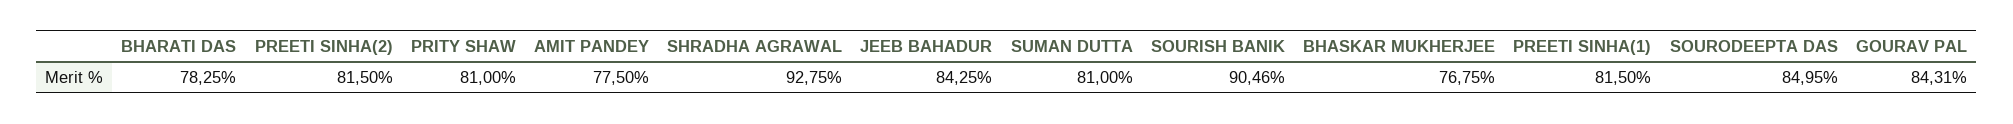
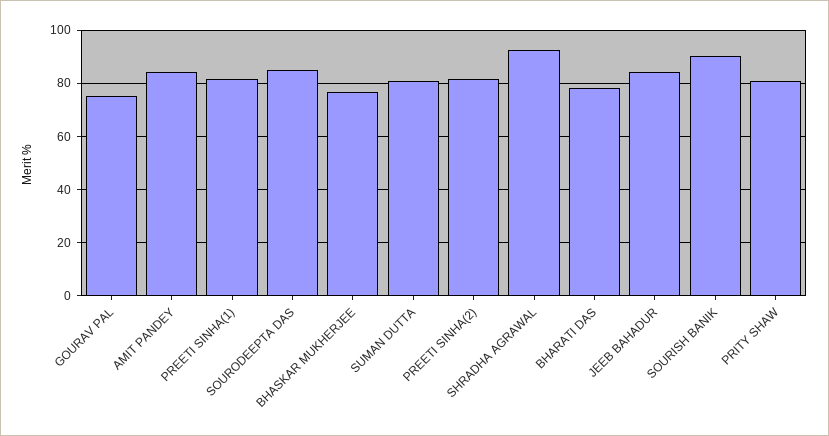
  {
    "BHARATI DAS": 78.25,
    "PREETI SINHA(2)": 81.5,
    "PRITY SHAW": 81,
-   "AMIT PANDEY": 77.5,
+   "AMIT PANDEY": 85,
    "SHRADHA AGRAWAL": 92.75,
    "JEEB BAHADUR": 84.25,
    "SUMAN DUTTA": 81,
    "SOURISH BANIK": 90.46,
    "BHASKAR MUKHERJEE": 76.75,
    "PREETI SINHA(1)": 81.5,
    "SOURODEEPTA DAS": 84.95,
-   "GOURAV PAL": 84.31
+   "GOURAV PAL": 75
  }

